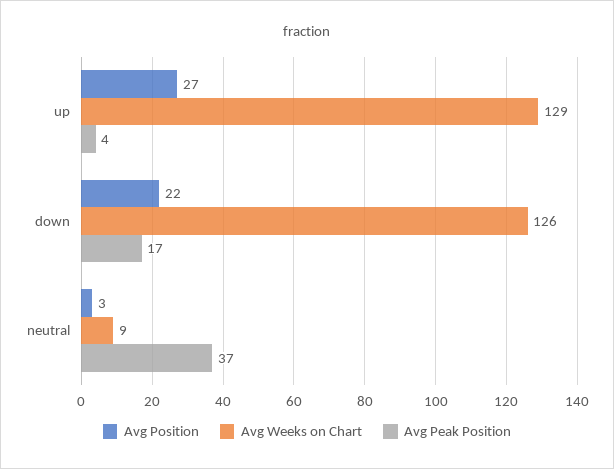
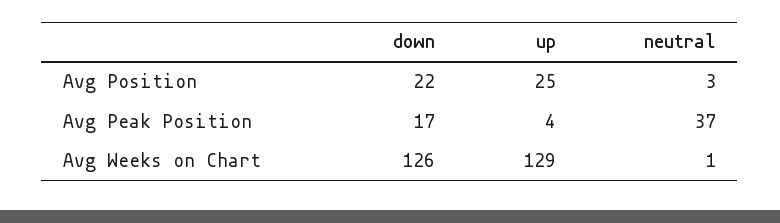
  {
    "Avg Position": {
-     "up": 27,
+     "up": 25,
      "down": 22,
      "neutral": 3
    },
    "Avg Weeks on Chart": {
      "up": 129,
      "down": 126,
-     "neutral": 9
+     "neutral": 1
    },
    "Avg Peak Position": {
      "up": 4,
      "down": 17,
      "neutral": 37
    }
  }

